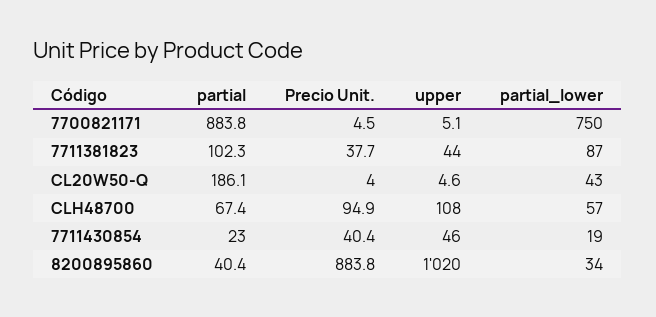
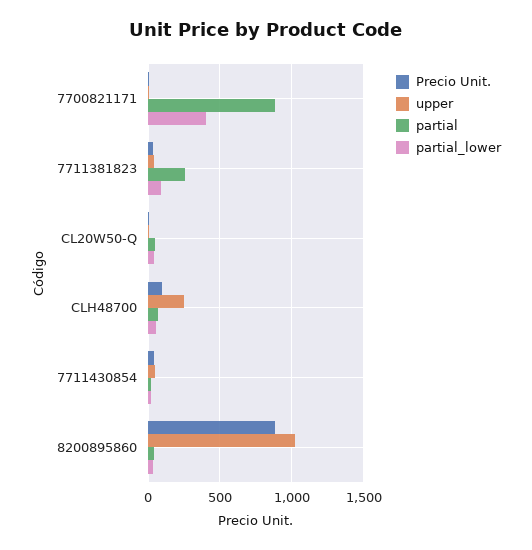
  {
    "partial": {
      "7700821171": 883.8,
-     "7711381823": 102.3,
+     "7711381823": 250,
-     "CL20W50-Q": 186.1,
+     "CL20W50-Q": 50,
      "CLH48700": 67.4,
      "7711430854": 23,
      "8200895860": 40.4
    },
    "Precio Unit.": {
      "7700821171": 4.5,
      "7711381823": 37.7,
      "CL20W50-Q": 4,
      "CLH48700": 94.9,
      "7711430854": 40.4,
      "8200895860": 883.8
    },
    "upper": {
      "7700821171": 5.1,
      "7711381823": 44,
      "CL20W50-Q": 4.6,
-     "CLH48700": 108,
+     "CLH48700": 250,
      "7711430854": 46,
      "8200895860": 1020
    },
    "partial_lower": {
-     "7700821171": 750,
+     "7700821171": 400,
      "7711381823": 87,
      "CL20W50-Q": 43,
      "CLH48700": 57,
      "7711430854": 19,
      "8200895860": 34
    }
  }

